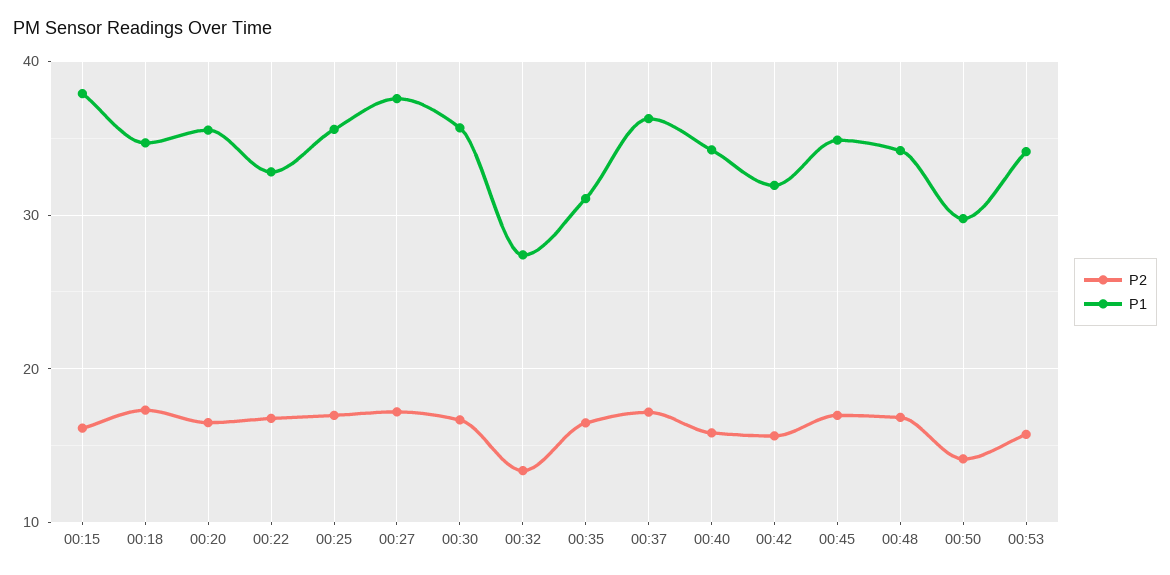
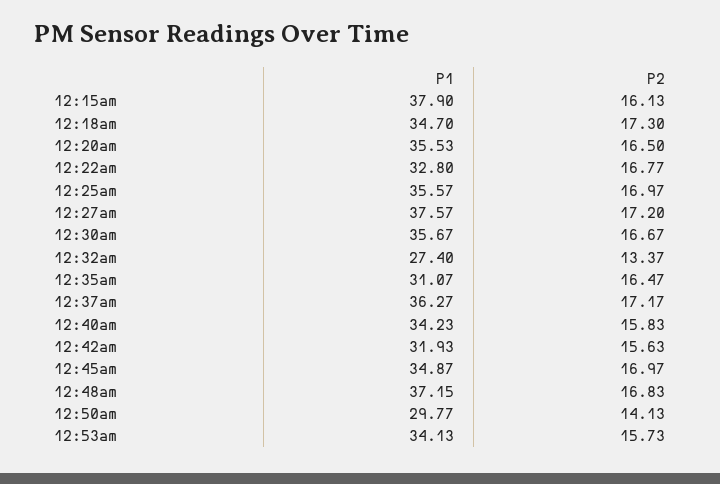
  {
    "P2": {
      "00:15": 16.13,
      "00:18": 17.3,
      "00:20": 16.5,
      "00:22": 16.77,
      "00:25": 16.97,
      "00:27": 17.2,
      "00:30": 16.67,
      "00:32": 13.37,
      "00:35": 16.47,
      "00:37": 17.17,
      "00:40": 15.83,
      "00:42": 15.63,
      "00:45": 16.97,
      "00:48": 16.83,
      "00:50": 14.13,
      "00:53": 15.73
    },
    "P1": {
      "00:15": 37.9,
      "00:18": 34.7,
      "00:20": 35.53,
      "00:22": 32.8,
      "00:25": 35.57,
      "00:27": 37.57,
      "00:30": 35.67,
      "00:32": 27.4,
      "00:35": 31.07,
      "00:37": 36.27,
      "00:40": 34.23,
      "00:42": 31.93,
      "00:45": 34.87,
-     "00:48": 34,
+     "00:48": 37.15,
      "00:50": 29.77,
      "00:53": 34.13
    }
  }

